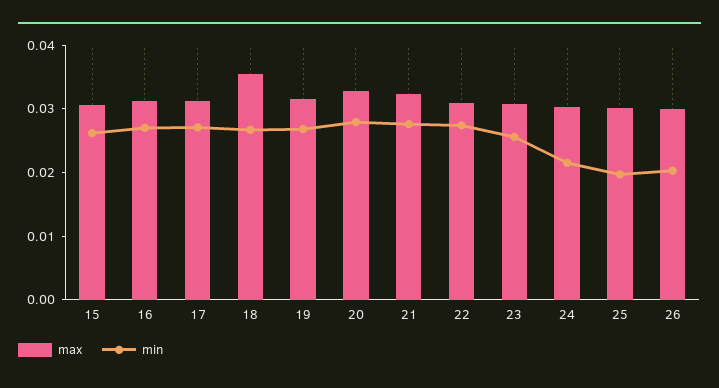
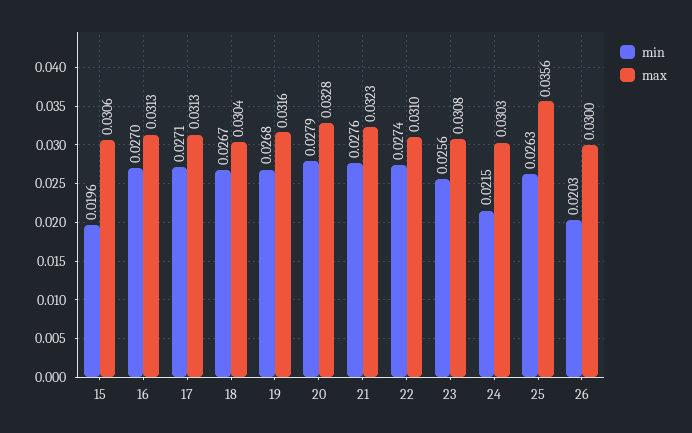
  {
    "max": {
      "15": 0.0306,
      "16": 0.0313,
      "17": 0.0313,
-     "18": 0.036,
+     "18": 0.0304,
      "19": 0.0316,
      "20": 0.0328,
      "21": 0.0323,
      "22": 0.031,
      "23": 0.0308,
      "24": 0.0303,
-     "25": 0.03,
+     "25": 0.0356,
      "26": 0.03
    },
    "min": {
-     "15": 0.026,
+     "15": 0.0196,
      "16": 0.027,
      "17": 0.0271,
      "18": 0.0267,
      "19": 0.0268,
      "20": 0.0279,
      "21": 0.0276,
      "22": 0.0274,
      "23": 0.0256,
      "24": 0.0215,
-     "25": 0.02,
+     "25": 0.0263,
      "26": 0.0203
    }
  }

